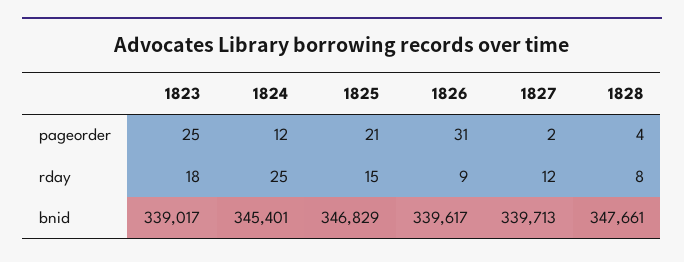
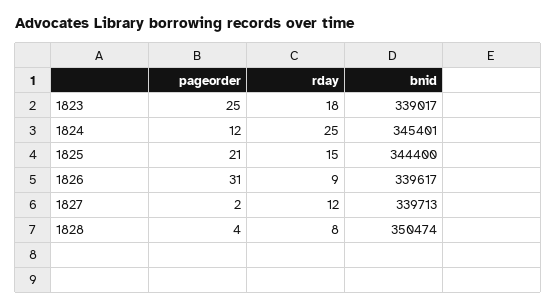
  {
    "1823": {
      "pageorder": 25,
      "rday": 18,
      "bnid": 339017
    },
    "1824": {
      "pageorder": 12,
      "rday": 25,
      "bnid": 345401
    },
    "1825": {
      "pageorder": 21,
      "rday": 15,
-     "bnid": 346829
+     "bnid": 344400
    },
    "1826": {
      "pageorder": 31,
      "rday": 9,
      "bnid": 339617
    },
    "1827": {
      "pageorder": 2,
      "rday": 12,
      "bnid": 339713
    },
    "1828": {
      "pageorder": 4,
      "rday": 8,
-     "bnid": 347661
+     "bnid": 350474
    }
  }

